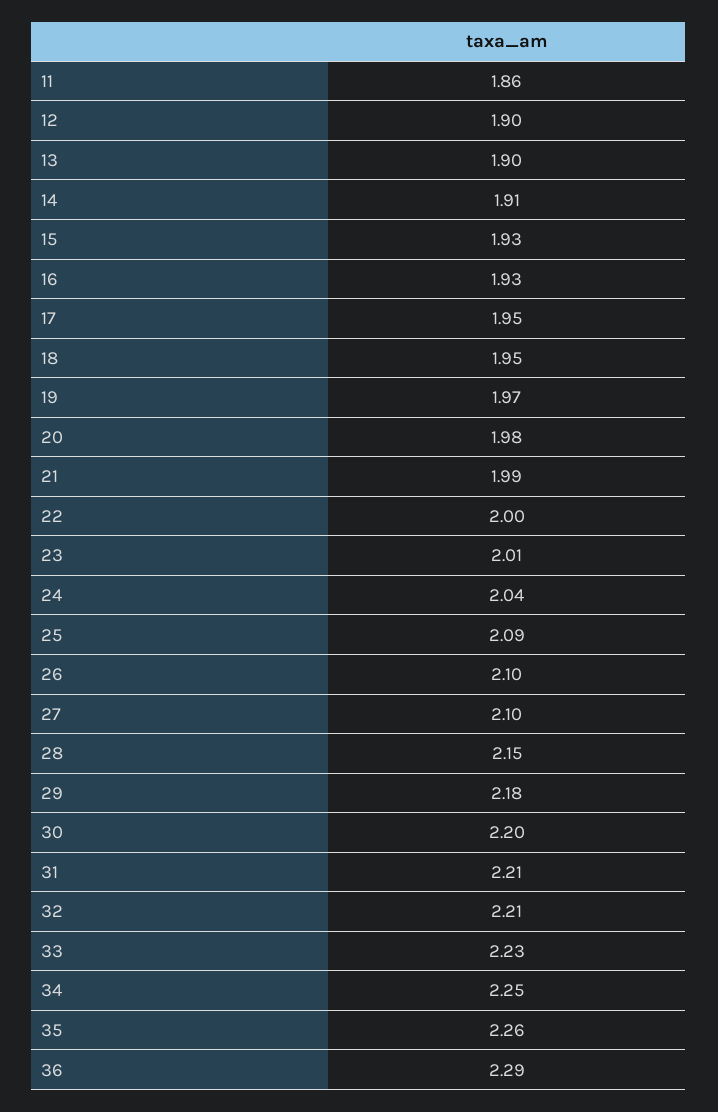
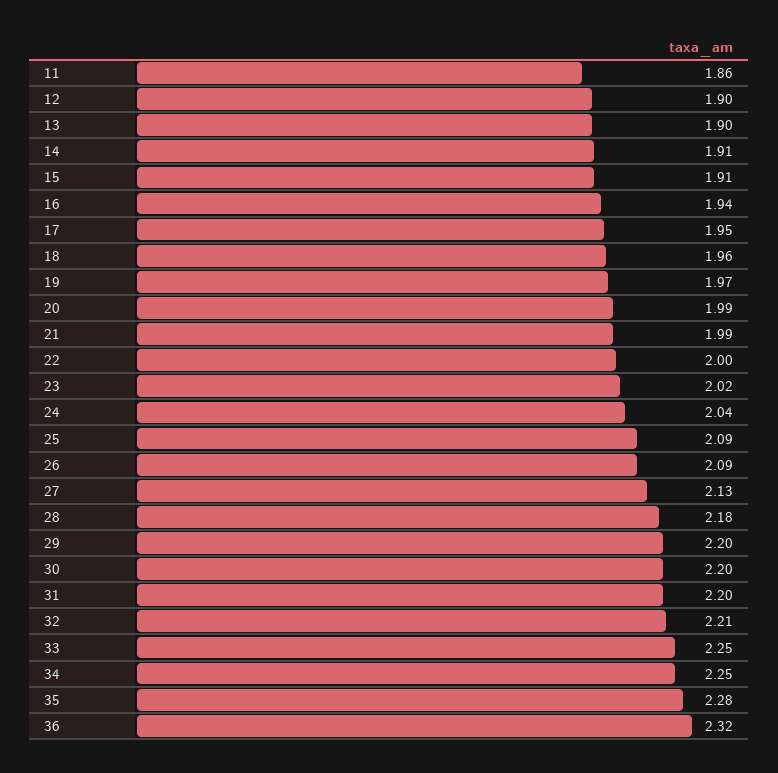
  {
    "11": 1.86,
    "12": 1.9,
    "13": 1.9,
    "14": 1.91,
-   "15": 1.93,
+   "15": 1.91,
-   "16": 1.93,
+   "16": 1.94,
    "17": 1.95,
-   "18": 1.95,
+   "18": 1.96,
    "19": 1.97,
-   "20": 1.98,
+   "20": 1.99,
    "21": 1.99,
    "22": 2,
-   "23": 2.01,
+   "23": 2.02,
    "24": 2.04,
    "25": 2.09,
-   "26": 2.1,
+   "26": 2.09,
-   "27": 2.1,
+   "27": 2.13,
-   "28": 2.15,
+   "28": 2.18,
-   "29": 2.18,
+   "29": 2.2,
    "30": 2.2,
-   "31": 2.21,
+   "31": 2.2,
    "32": 2.21,
-   "33": 2.23,
+   "33": 2.25,
    "34": 2.25,
-   "35": 2.26,
+   "35": 2.28,
-   "36": 2.29
+   "36": 2.32
  }

